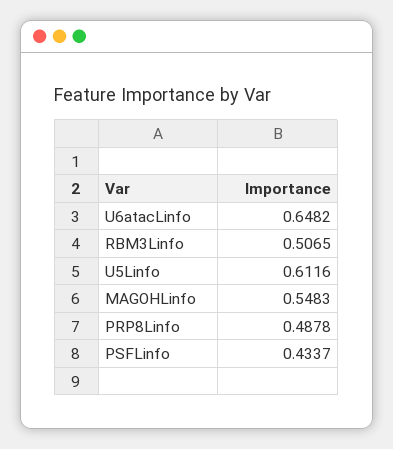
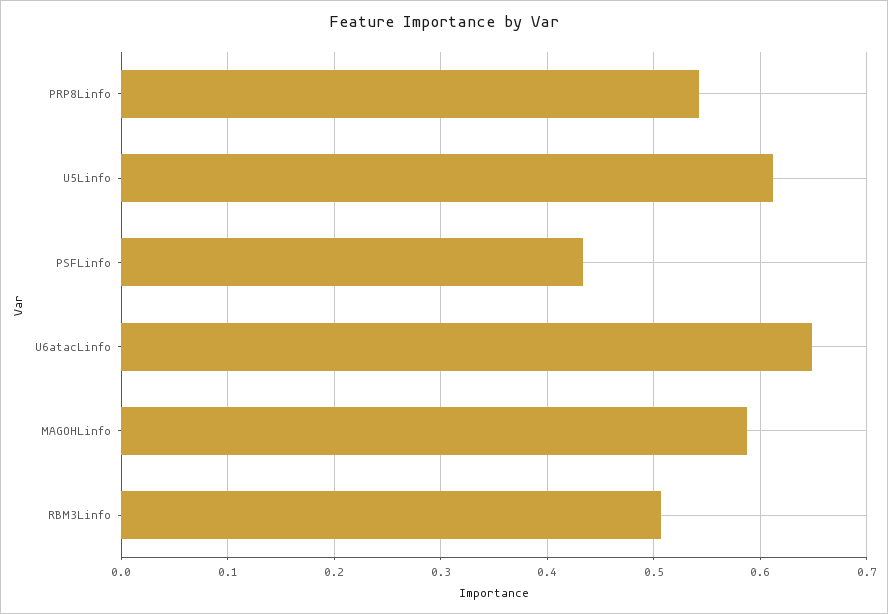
  {
    "U6atacLinfo": 0.6482,
    "RBM3Linfo": 0.5065,
    "U5Linfo": 0.6116,
-   "MAGOHLinfo": 0.5483,
+   "MAGOHLinfo": 0.59,
-   "PRP8Linfo": 0.4878,
+   "PRP8Linfo": 0.54,
    "PSFLinfo": 0.4337
  }

